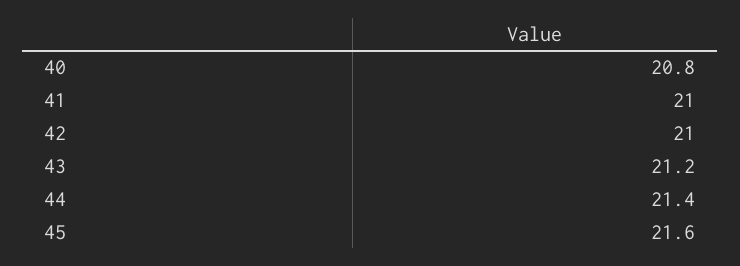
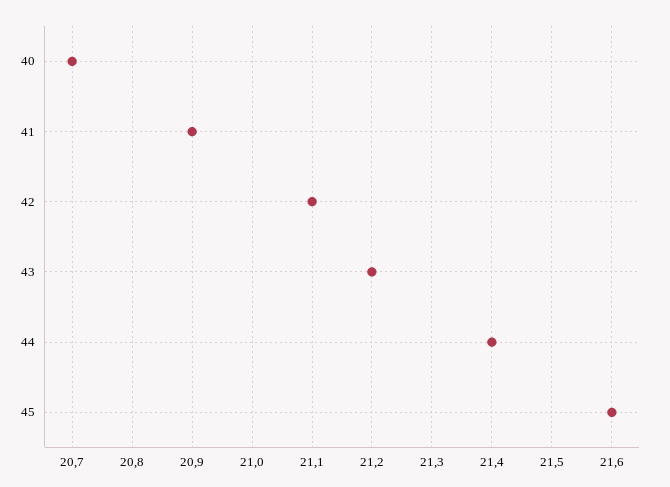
  {
-   "40": 20.8,
+   "40": 20.7,
-   "41": 21,
+   "41": 20.9,
-   "42": 21,
+   "42": 21.1,
    "43": 21.2,
    "44": 21.4,
    "45": 21.6
  }

